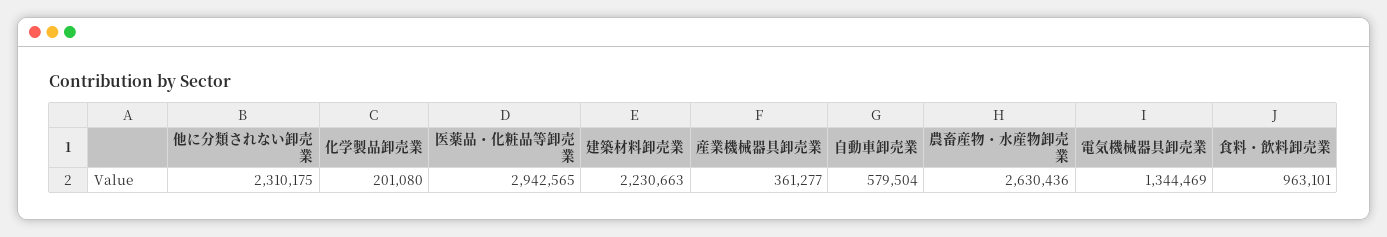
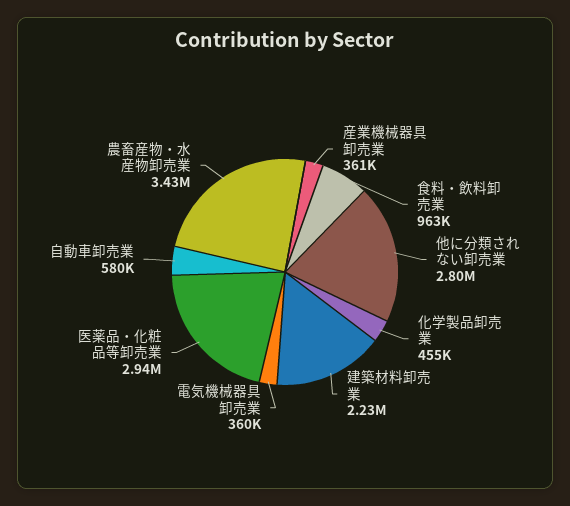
  {
-   "他に分類されない卸売業": 2310175,
+   "他に分類されない卸売業": 2800000,
-   "化学製品卸売業": 201080,
+   "化学製品卸売業": 455000,
    "医薬品・化粧品等卸売業": 2942565,
    "建築材料卸売業": 2230663,
    "産業機械器具卸売業": 361277,
    "自動車卸売業": 579504,
-   "農畜産物・水産物卸売業": 2630436,
+   "農畜産物・水産物卸売業": 3430000,
-   "電気機械器具卸売業": 1344469,
+   "電気機械器具卸売業": 360000,
    "食料・飲料卸売業": 963101
  }

